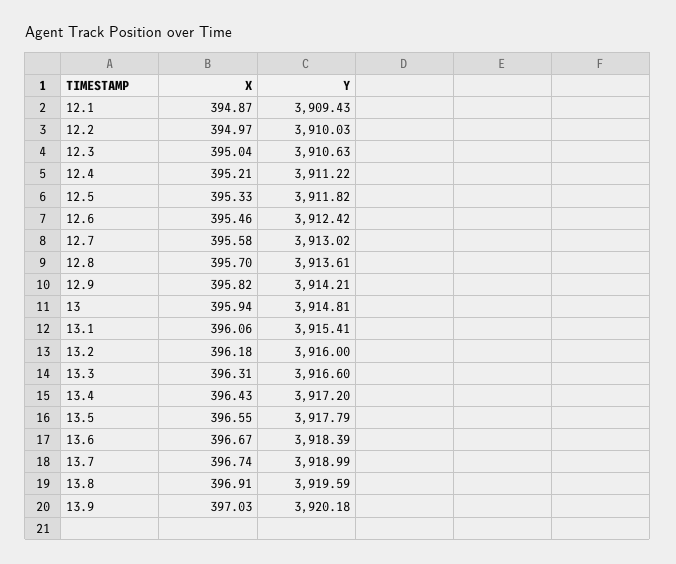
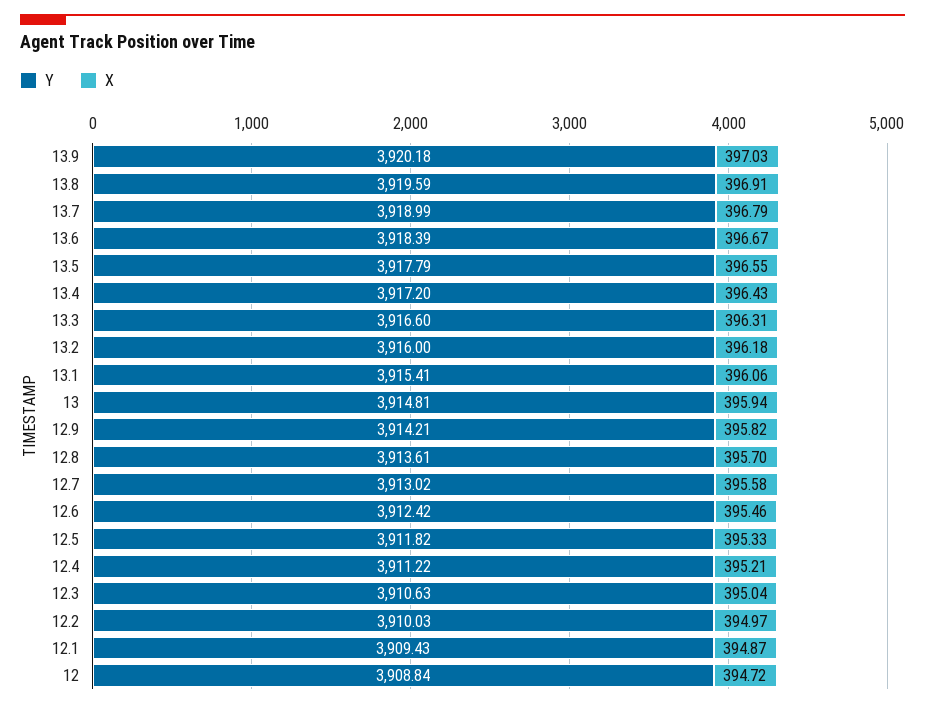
  {
    "X": {
      "12.1": 394.87,
      "12.2": 394.97,
      "12.3": 395.04,
      "12.4": 395.21,
      "12.5": 395.33,
      "12.6": 395.46,
      "12.7": 395.58,
      "12.8": 395.7,
      "12.9": 395.82,
      "13": 395.94,
      "13.1": 396.06,
      "13.2": 396.18,
      "13.3": 396.31,
      "13.4": 396.43,
      "13.5": 396.55,
      "13.6": 396.67,
-     "13.7": 396.74,
+     "13.7": 396.79,
      "13.8": 396.91,
-     "13.9": 397.03
+     "13.9": 397.03,
+     "12": 394.72
    },
    "Y": {
      "12.1": 3909.43,
      "12.2": 3910.03,
      "12.3": 3910.63,
      "12.4": 3911.22,
      "12.5": 3911.82,
      "12.6": 3912.42,
      "12.7": 3913.02,
      "12.8": 3913.61,
      "12.9": 3914.21,
      "13": 3914.81,
      "13.1": 3915.41,
      "13.2": 3916,
      "13.3": 3916.6,
      "13.4": 3917.2,
      "13.5": 3917.79,
      "13.6": 3918.39,
      "13.7": 3918.99,
      "13.8": 3919.59,
-     "13.9": 3920.18
+     "13.9": 3920.18,
+     "12": 3908.84
    }
  }

